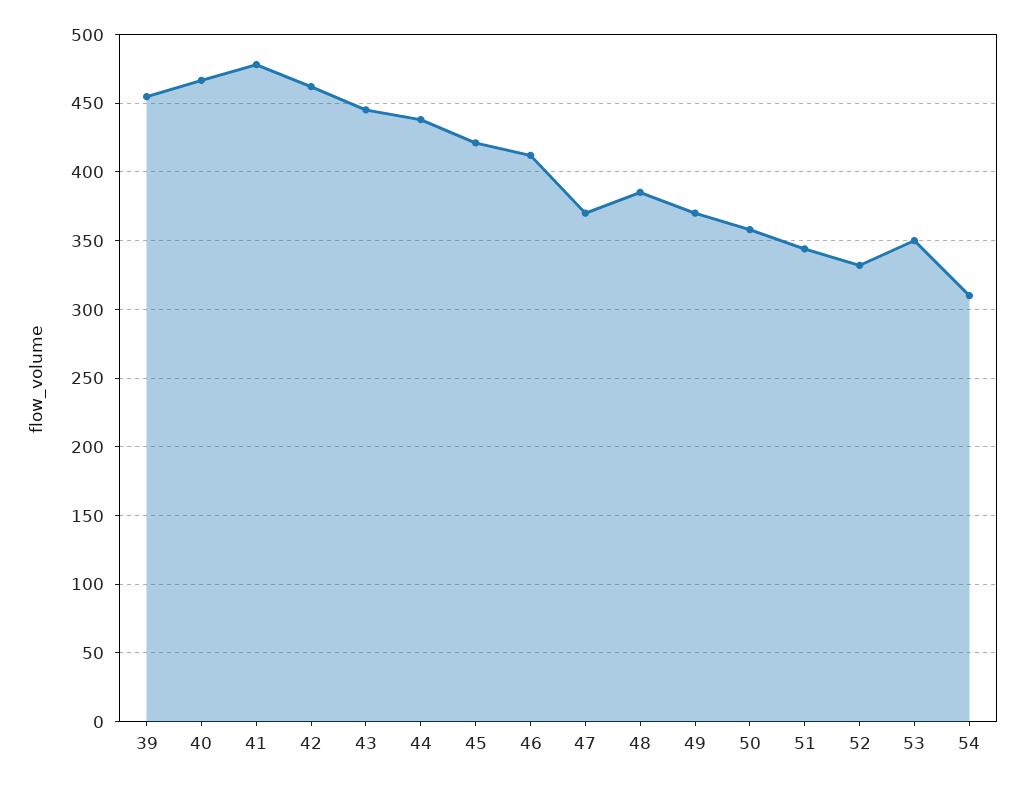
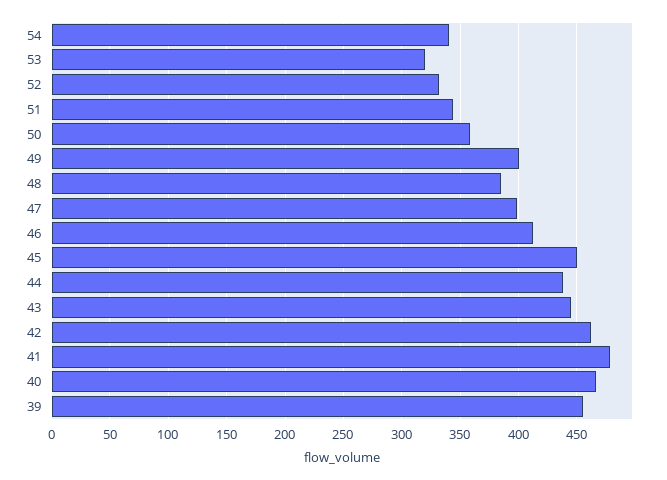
  {
    "39": 455,
    "40": 465,
    "41": 480,
    "42": 460,
    "43": 445,
    "44": 440,
-   "45": 420,
+   "45": 450,
    "46": 410,
-   "47": 370,
+   "47": 400,
    "48": 385,
-   "49": 370,
+   "49": 400,
    "50": 360,
    "51": 345,
    "52": 330,
-   "53": 350,
+   "53": 320,
-   "54": 310
+   "54": 340
  }

